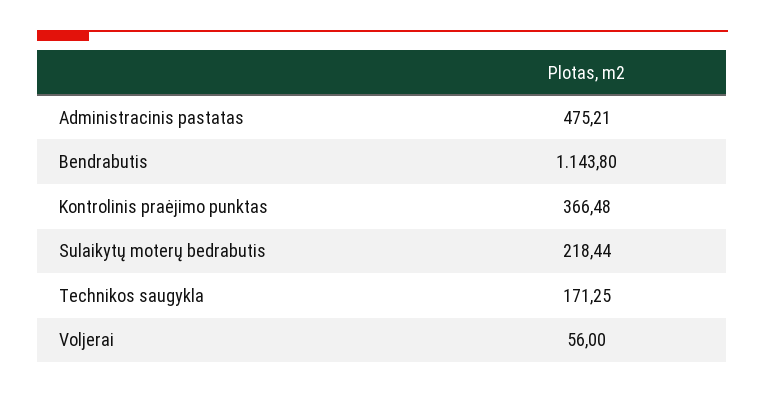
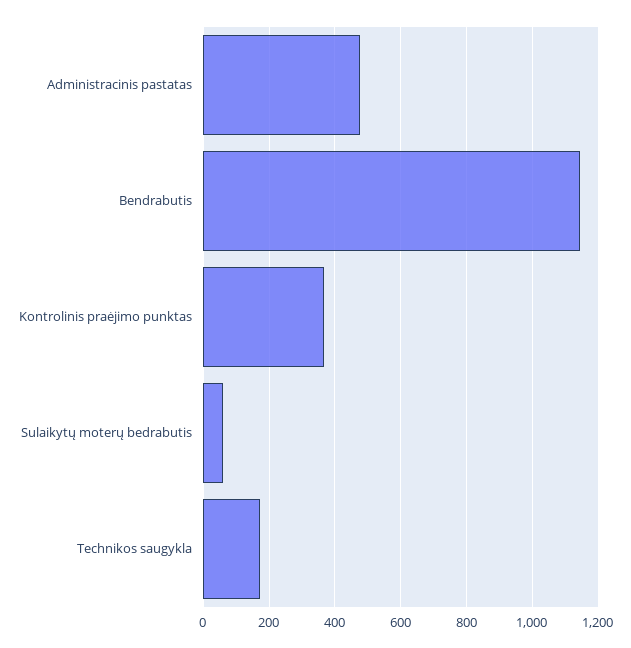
  {
    "Administracinis pastatas": 475.21,
    "Bendrabutis": 1143.8,
    "Kontrolinis praėjimo punktas": 366.48,
-   "Sulaikytų moterų bedrabutis": 218.44,
+   "Sulaikytų moterų bedrabutis": 60,
-   "Technikos saugykla": 171.25,
+   "Technikos saugykla": 171.25
-   "Voljerai": 56
  }

